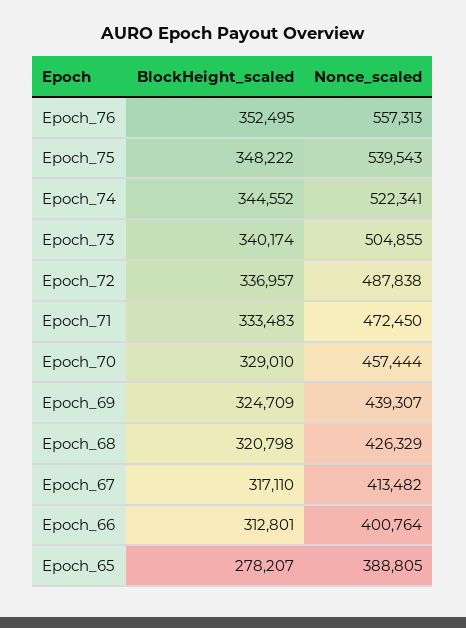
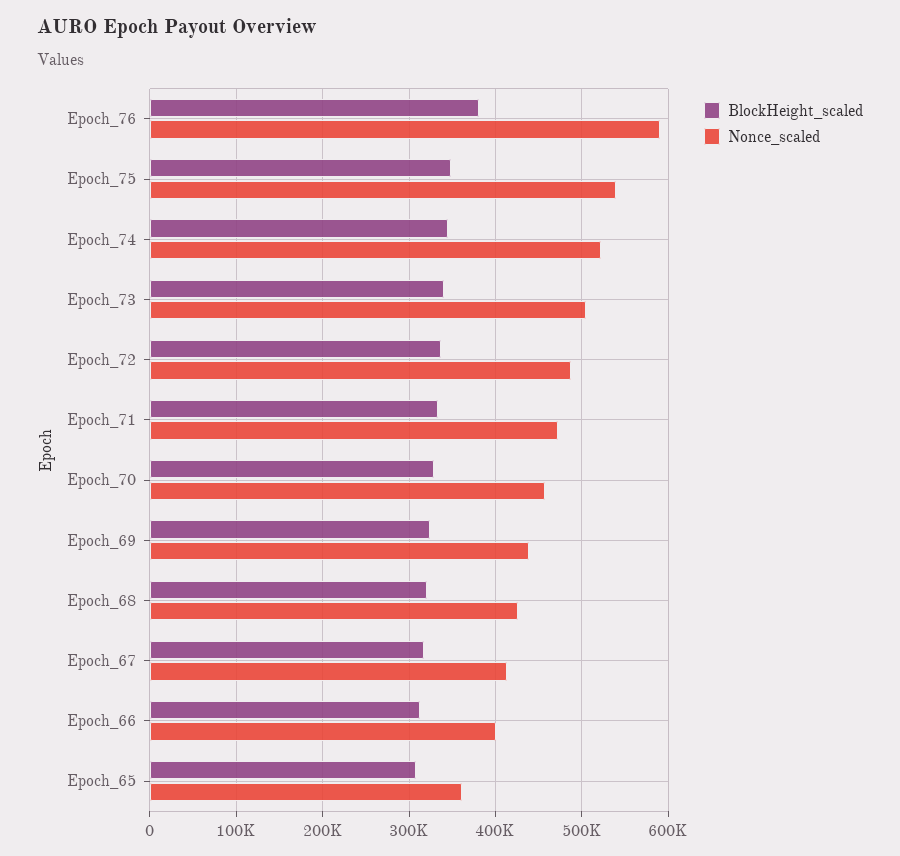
  {
    "BlockHeight_scaled": {
-     "Epoch_76": 352495,
+     "Epoch_76": 380000,
      "Epoch_75": 348222,
      "Epoch_74": 344552,
      "Epoch_73": 340174,
      "Epoch_72": 336957,
      "Epoch_71": 333483,
      "Epoch_70": 329010,
      "Epoch_69": 324709,
      "Epoch_68": 320798,
      "Epoch_67": 317110,
      "Epoch_66": 312801,
-     "Epoch_65": 278207
+     "Epoch_65": 310000
    },
    "Nonce_scaled": {
-     "Epoch_76": 557313,
+     "Epoch_76": 590000,
      "Epoch_75": 539543,
      "Epoch_74": 522341,
      "Epoch_73": 504855,
      "Epoch_72": 487838,
      "Epoch_71": 472450,
      "Epoch_70": 457444,
      "Epoch_69": 439307,
      "Epoch_68": 426329,
      "Epoch_67": 413482,
      "Epoch_66": 400764,
-     "Epoch_65": 388805
+     "Epoch_65": 360000
    }
  }

